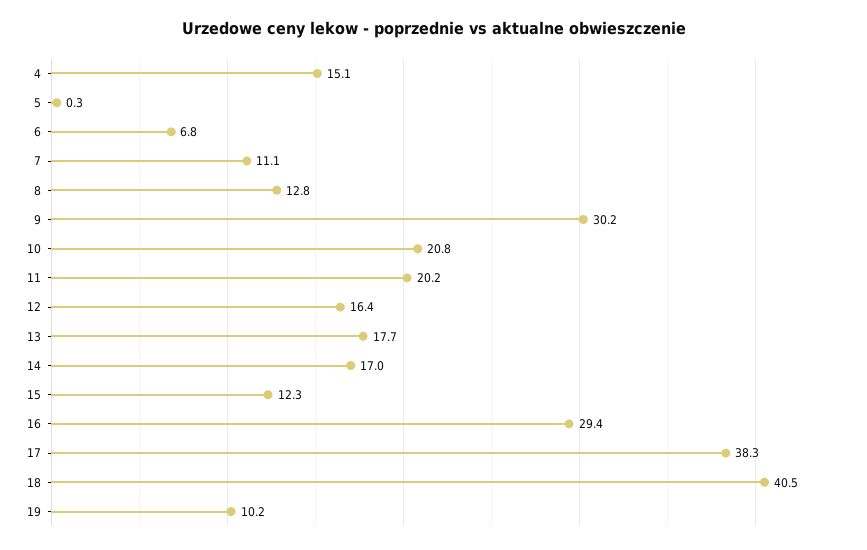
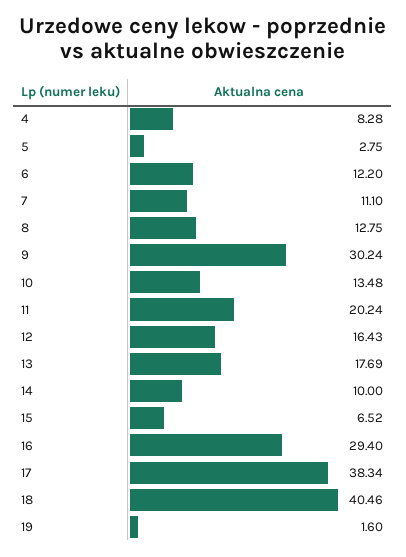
  {
-   "4": 15.1,
+   "4": 8.28,
-   "5": 0.3,
+   "5": 2.75,
-   "6": 6.8,
+   "6": 12.2,
    "7": 11.1,
    "8": 12.75,
    "9": 30.24,
-   "10": 20.8,
+   "10": 13.48,
    "11": 20.24,
    "12": 16.43,
    "13": 17.69,
-   "14": 17,
+   "14": 10,
-   "15": 12.3,
+   "15": 6.52,
    "16": 29.4,
    "17": 38.34,
    "18": 40.46,
-   "19": 10.2
+   "19": 1.6
  }

